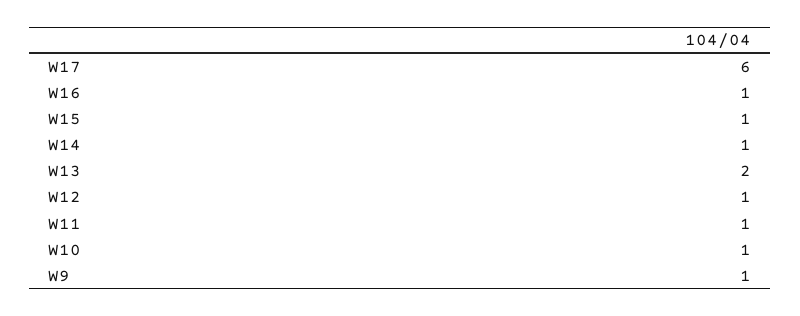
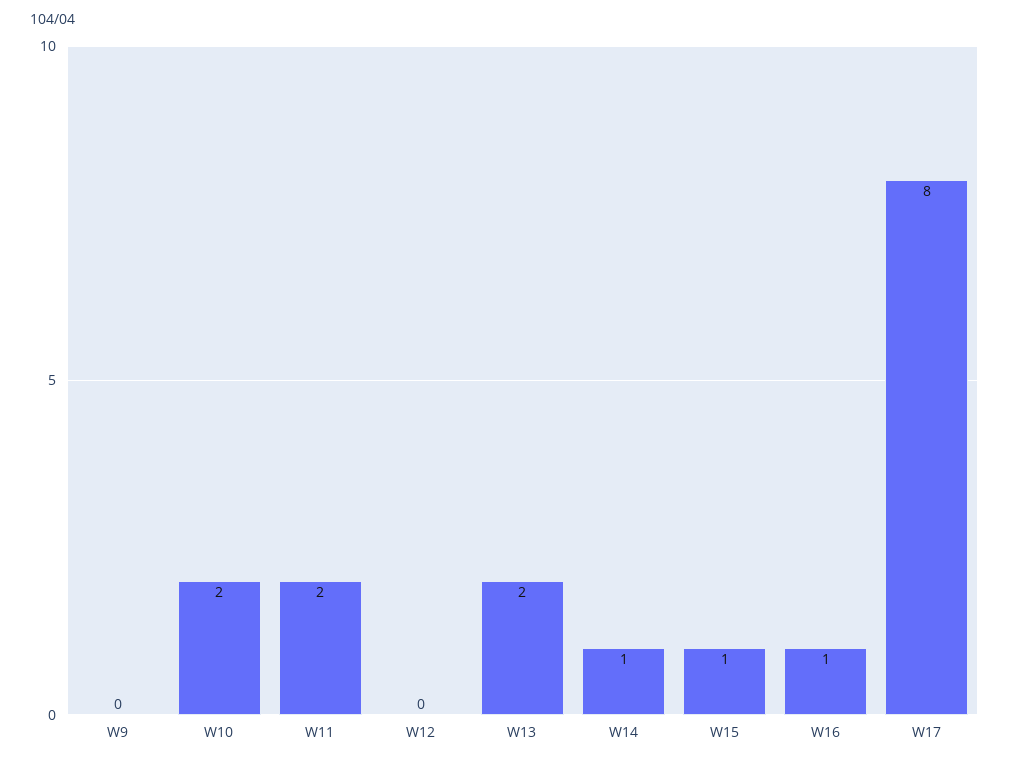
  {
-   "W17": 6,
+   "W17": 8,
    "W16": 1,
    "W15": 1,
    "W14": 1,
    "W13": 2,
-   "W12": 1,
+   "W12": 0,
-   "W11": 1,
+   "W11": 2,
-   "W10": 1,
+   "W10": 2,
-   "W9": 1
+   "W9": 0
  }

